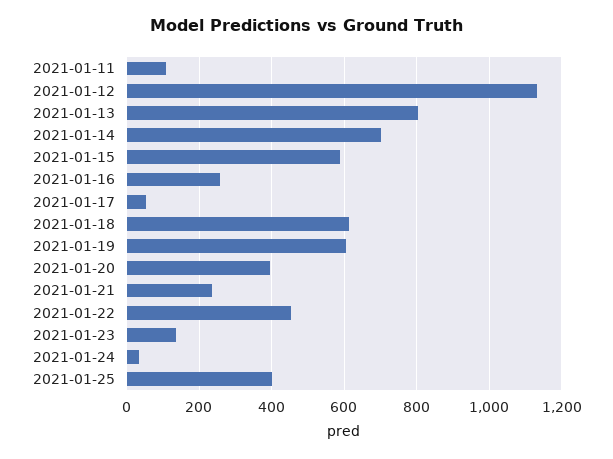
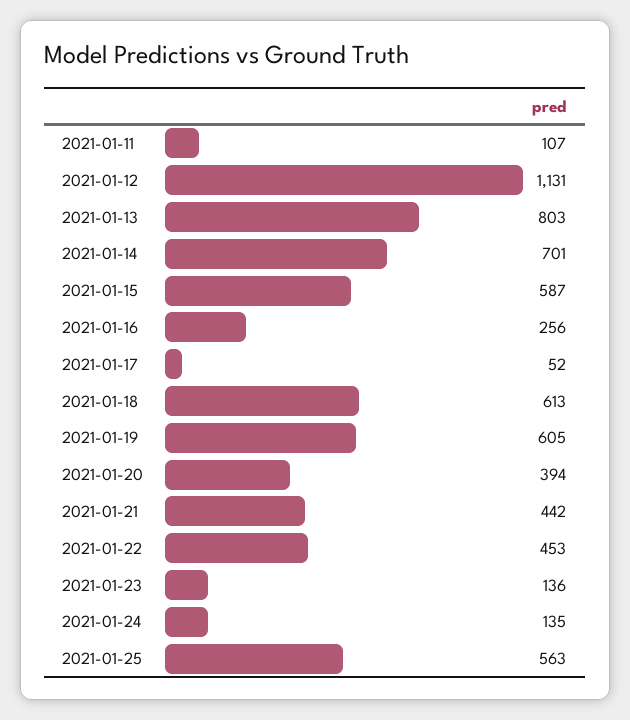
  {
    "2021-01-11": 107,
    "2021-01-12": 1131,
    "2021-01-13": 803,
    "2021-01-14": 701,
    "2021-01-15": 587,
    "2021-01-16": 256,
    "2021-01-17": 52,
    "2021-01-18": 613,
    "2021-01-19": 605,
    "2021-01-20": 394,
-   "2021-01-21": 240,
+   "2021-01-21": 442,
    "2021-01-22": 453,
    "2021-01-23": 136,
-   "2021-01-24": 40,
+   "2021-01-24": 135,
-   "2021-01-25": 400
+   "2021-01-25": 563
  }

